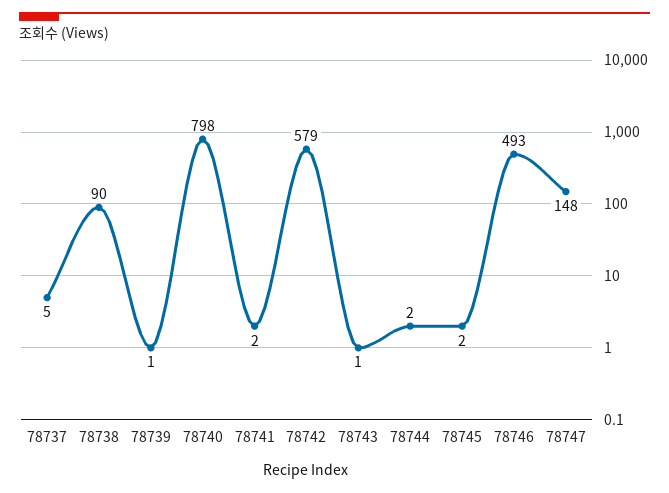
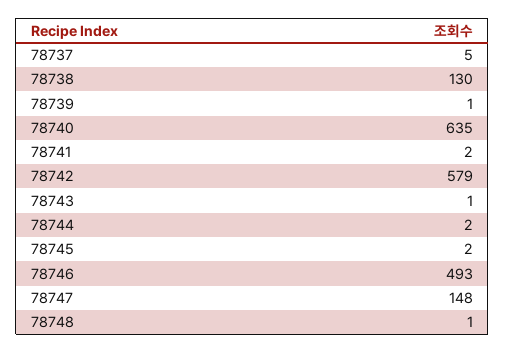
  {
    "78737": 5,
-   "78738": 90,
+   "78738": 130,
    "78739": 1,
-   "78740": 798,
+   "78740": 635,
    "78741": 2,
    "78742": 579,
    "78743": 1,
    "78744": 2,
    "78745": 2,
    "78746": 493,
-   "78747": 148
+   "78747": 148,
+   "78748": 1
  }

